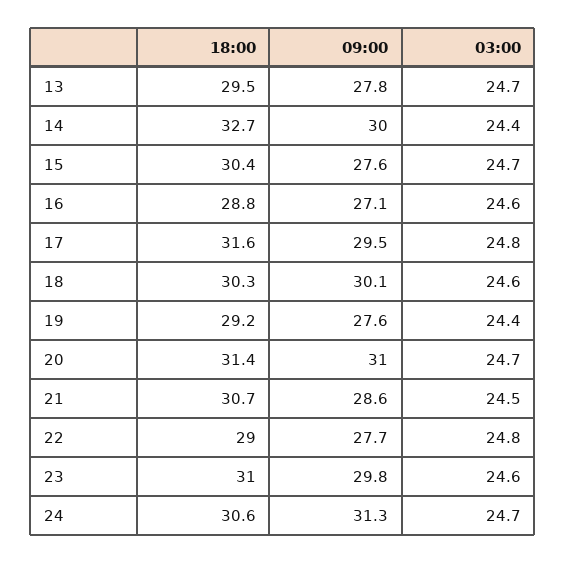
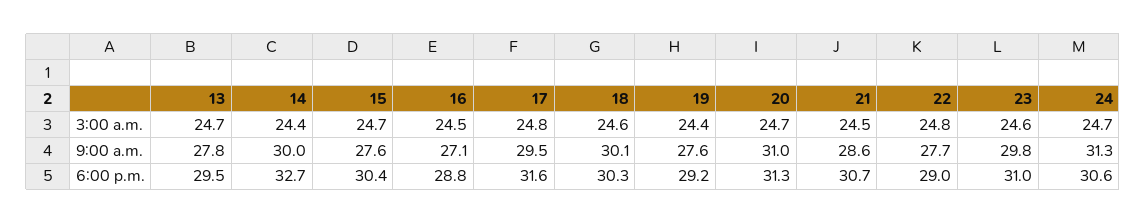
  {
    "18:00": {
      "13": 29.5,
      "14": 32.7,
      "15": 30.4,
      "16": 28.8,
      "17": 31.6,
      "18": 30.3,
      "19": 29.2,
-     "20": 31.4,
+     "20": 31.3,
      "21": 30.7,
      "22": 29,
      "23": 31,
      "24": 30.6
    },
    "09:00": {
      "13": 27.8,
      "14": 30,
      "15": 27.6,
      "16": 27.1,
      "17": 29.5,
      "18": 30.1,
      "19": 27.6,
      "20": 31,
      "21": 28.6,
      "22": 27.7,
      "23": 29.8,
      "24": 31.3
    },
    "03:00": {
      "13": 24.7,
      "14": 24.4,
      "15": 24.7,
-     "16": 24.6,
+     "16": 24.5,
      "17": 24.8,
      "18": 24.6,
      "19": 24.4,
      "20": 24.7,
      "21": 24.5,
      "22": 24.8,
      "23": 24.6,
      "24": 24.7
    }
  }

